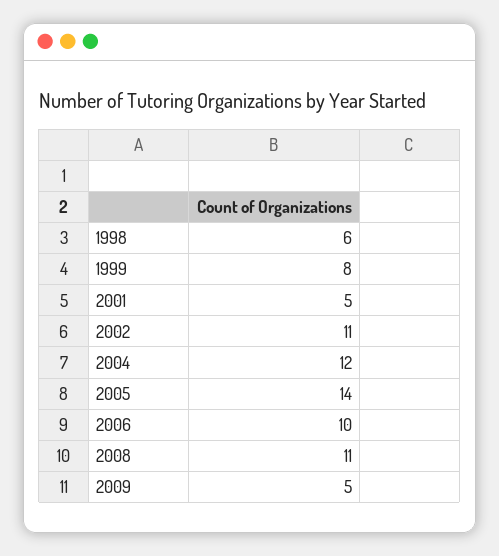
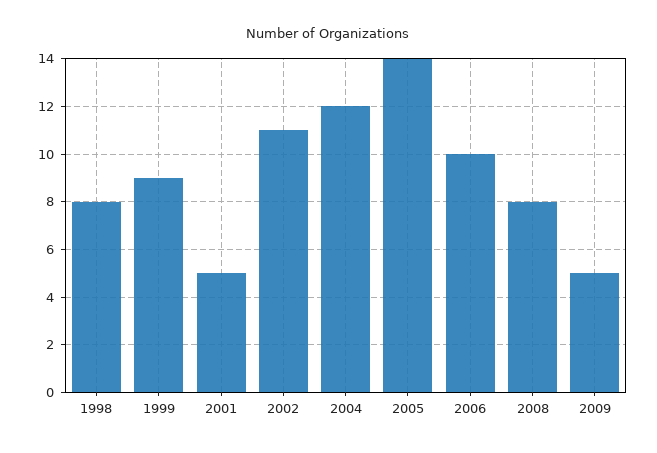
  {
-   "1998": 6,
+   "1998": 8,
-   "1999": 8,
+   "1999": 9,
    "2001": 5,
    "2002": 11,
    "2004": 12,
    "2005": 14,
    "2006": 10,
-   "2008": 11,
+   "2008": 8,
    "2009": 5
  }

